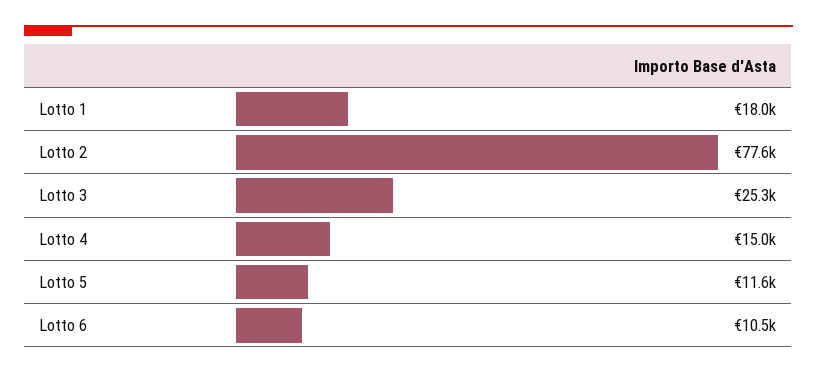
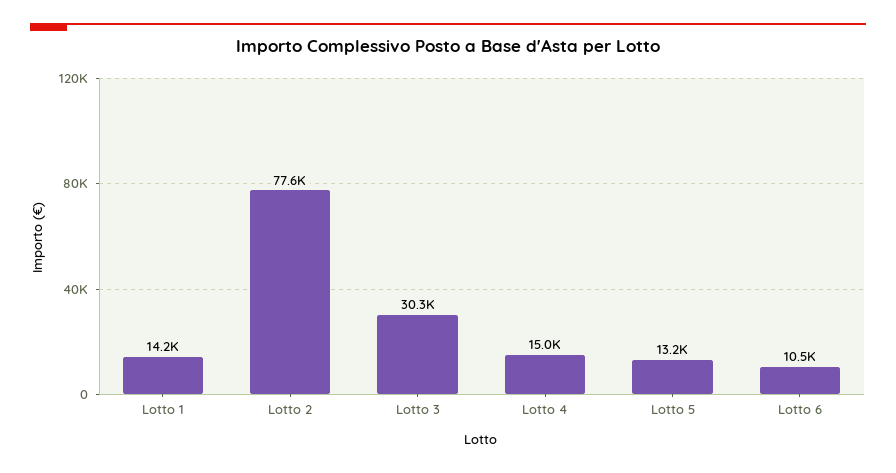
  {
-   "Lotto 1": 18000,
+   "Lotto 1": 14200,
    "Lotto 2": 77600,
-   "Lotto 3": 25300,
+   "Lotto 3": 30300,
    "Lotto 4": 15000,
-   "Lotto 5": 11600,
+   "Lotto 5": 13200,
    "Lotto 6": 10500
  }

